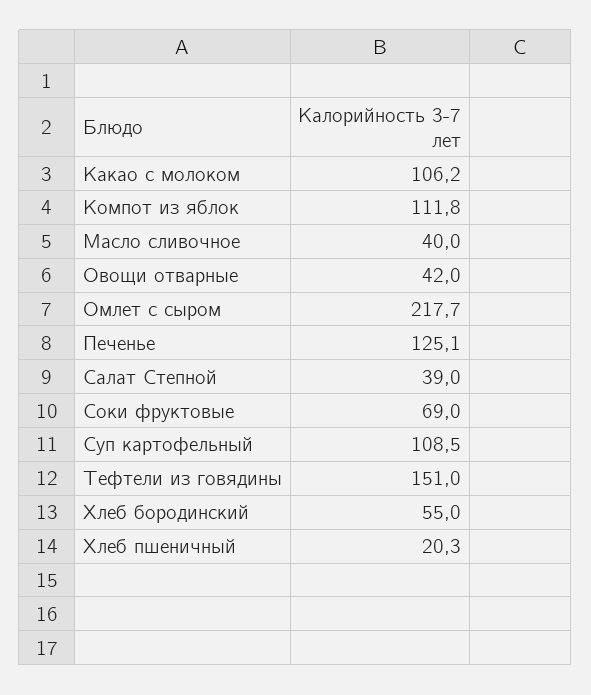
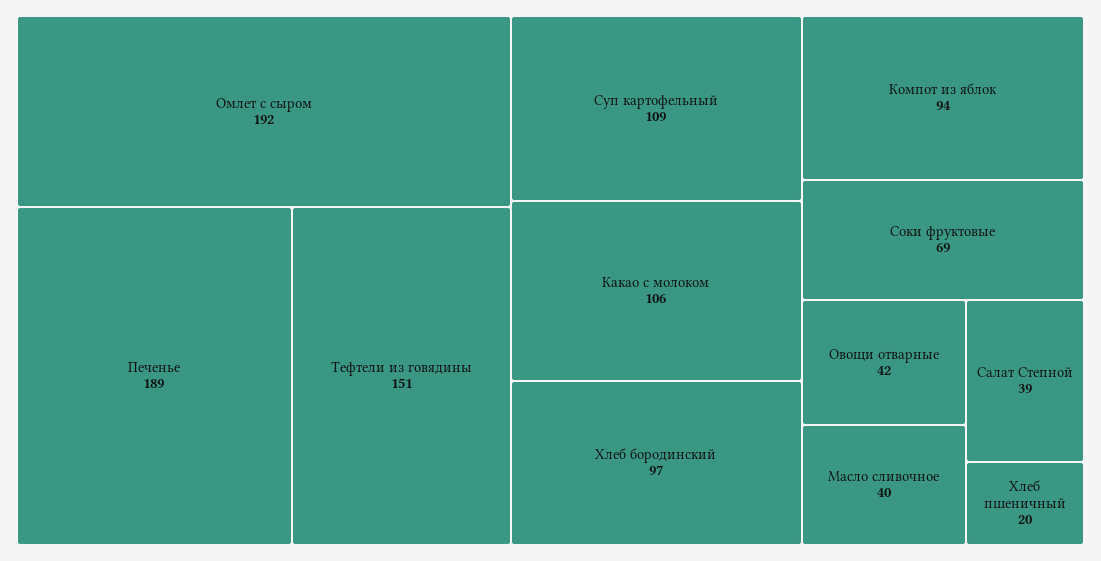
  {
    "Какао с молоком": 106.2,
-   "Компот из яблок": 111.8,
+   "Компот из яблок": 94,
    "Масло сливочное": 40,
    "Овощи отварные": 42,
-   "Омлет с сыром": 217.7,
+   "Омлет с сыром": 192,
-   "Печенье": 125.1,
+   "Печенье": 189,
    "Салат Степной": 39,
    "Соки фруктовые": 69,
    "Суп картофельный": 108.5,
    "Тефтели из говядины": 151,
-   "Хлеб бородинский": 55,
+   "Хлеб бородинский": 97,
    "Хлеб пшеничный": 20.3
  }

